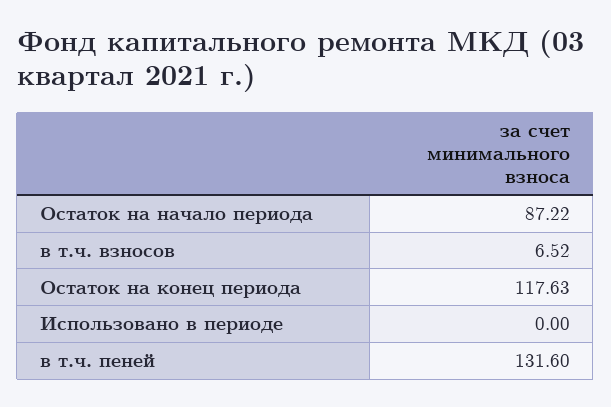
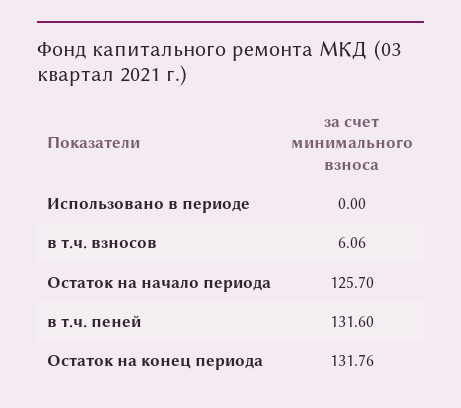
  {
-   "Остаток на начало периода": 87.22,
+   "Остаток на начало периода": 125.7,
-   "в т.ч. взносов": 6.52,
+   "в т.ч. взносов": 6.06,
-   "Остаток на конец периода": 117.63,
+   "Остаток на конец периода": 131.76,
    "Использовано в периоде": 0,
    "в т.ч. пеней": 131.6
  }

